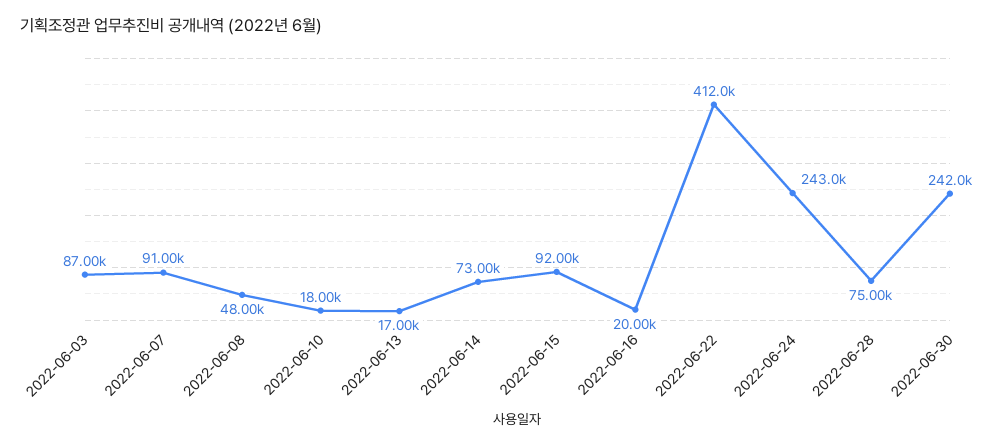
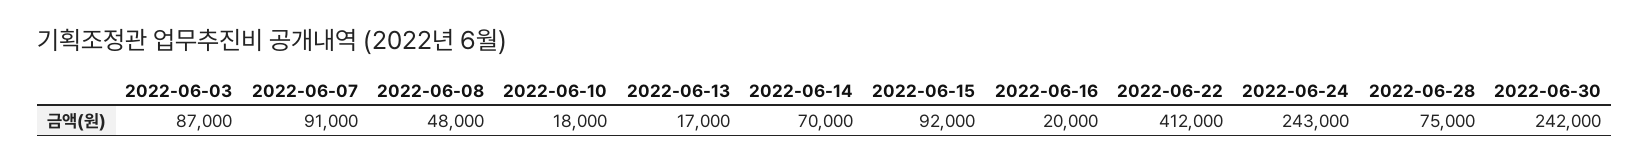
  {
    "2022-06-03": 87000,
    "2022-06-07": 91000,
    "2022-06-08": 48000,
    "2022-06-10": 18000,
    "2022-06-13": 17000,
-   "2022-06-14": 73000,
+   "2022-06-14": 70000,
    "2022-06-15": 92000,
    "2022-06-16": 20000,
    "2022-06-22": 412000,
    "2022-06-24": 243000,
    "2022-06-28": 75000,
    "2022-06-30": 242000
  }

